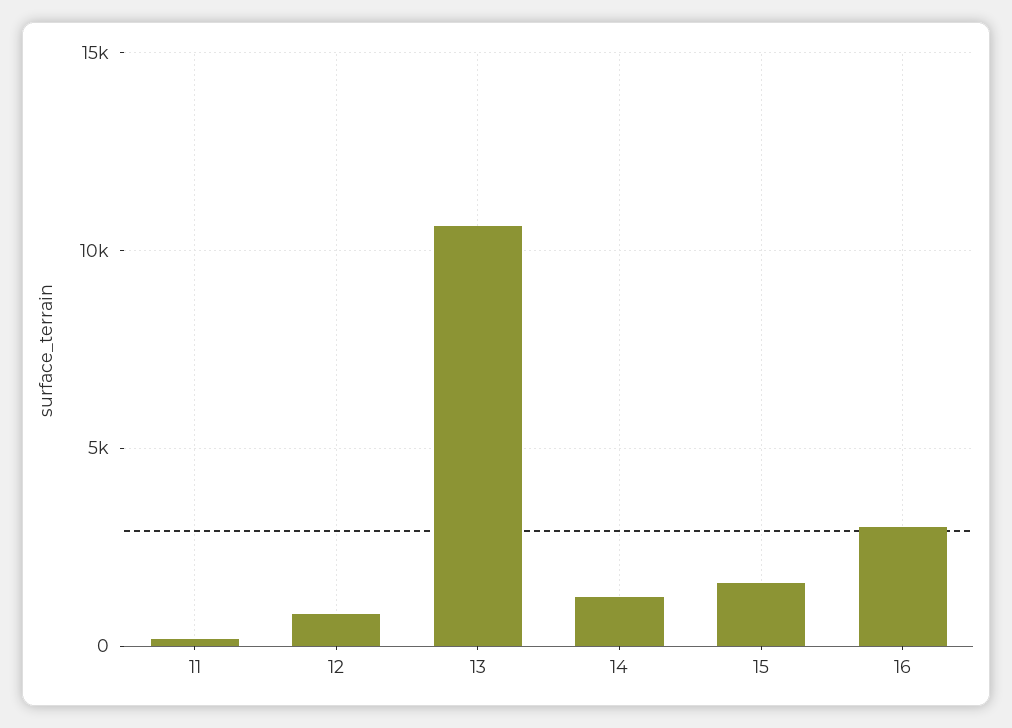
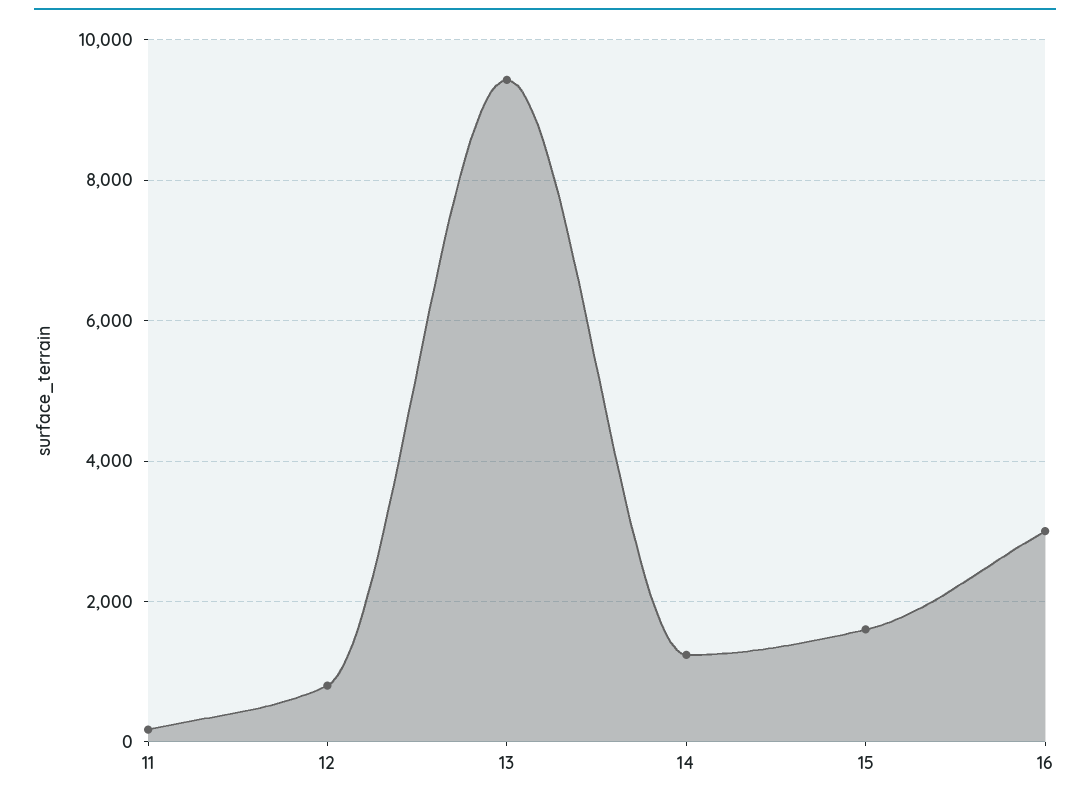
  {
    "11": 200,
    "12": 800,
-   "13": 10500,
+   "13": 9400,
    "14": 1200,
    "15": 1600,
    "16": 3000
  }

